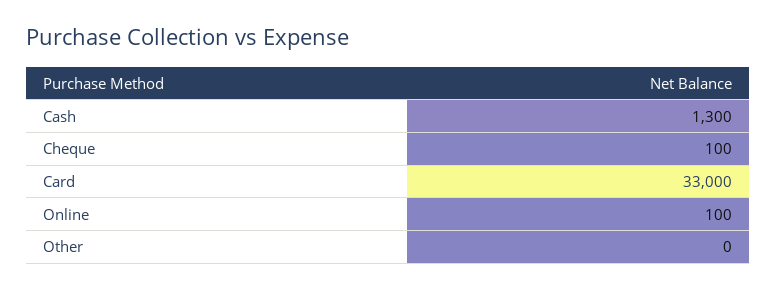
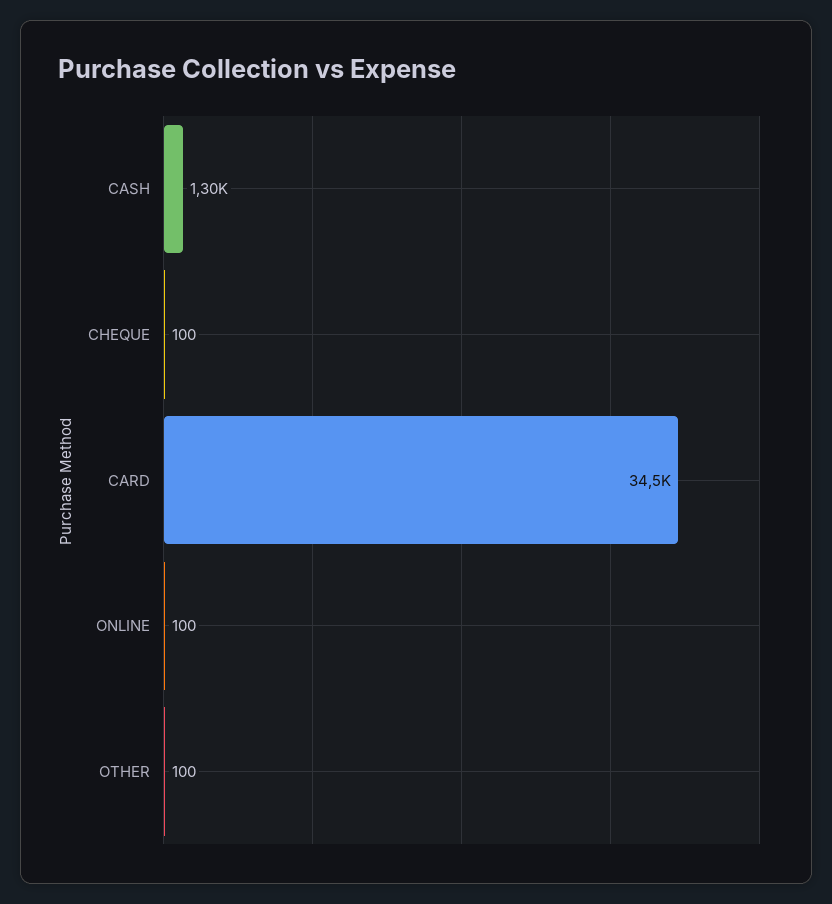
  {
    "Cash": 1300,
    "Cheque": 100,
-   "Card": 33000,
+   "Card": 34500,
    "Online": 100,
-   "Other": 0
+   "Other": 100
  }

